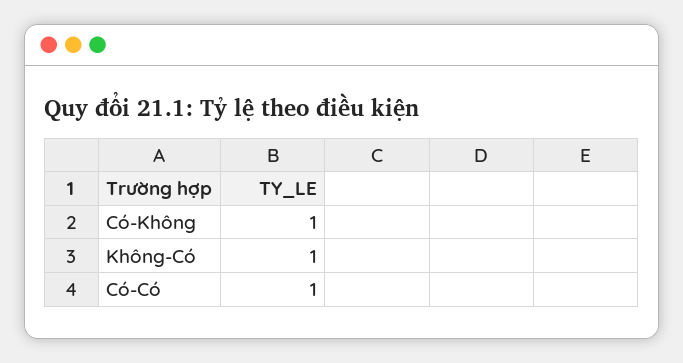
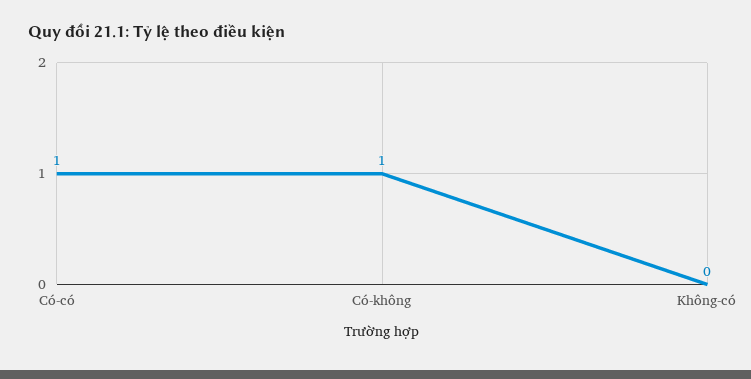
  {
    "Có-Không": 1,
-   "Không-Có": 1,
+   "Không-Có": 0,
    "Có-Có": 1
  }

